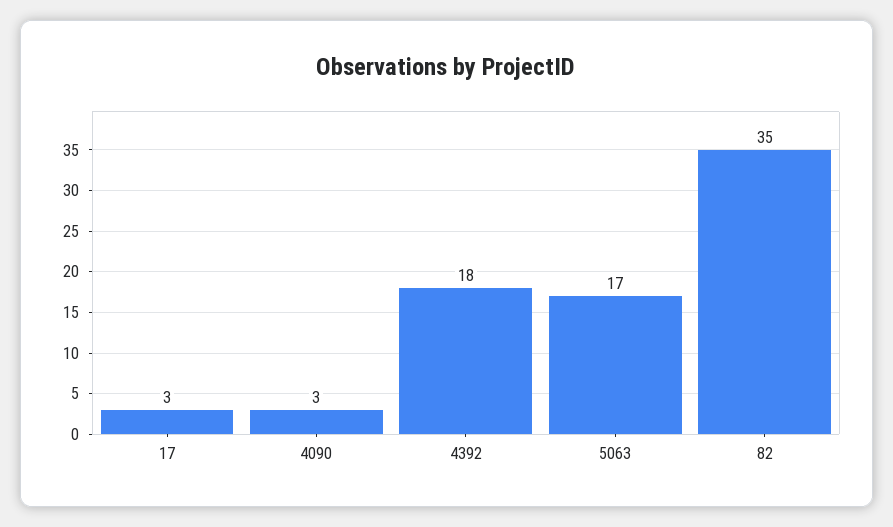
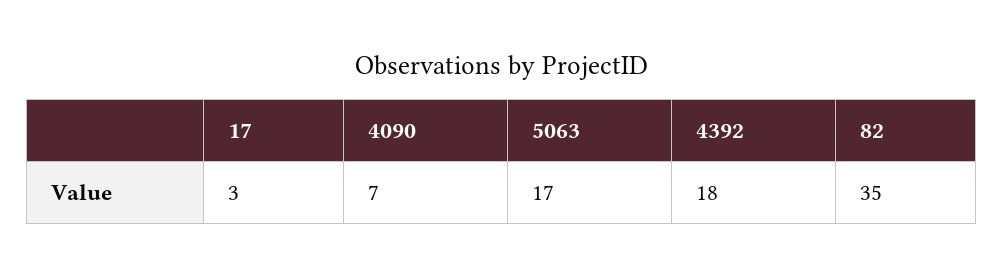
  {
    "17": 3,
-   "4090": 3,
+   "4090": 7,
    "4392": 18,
    "5063": 17,
    "82": 35
  }

